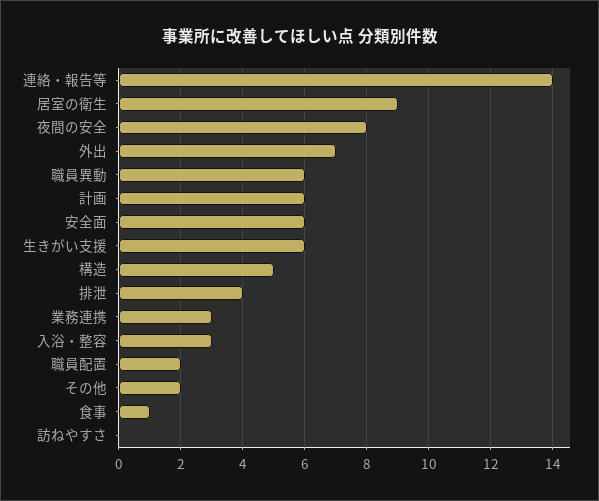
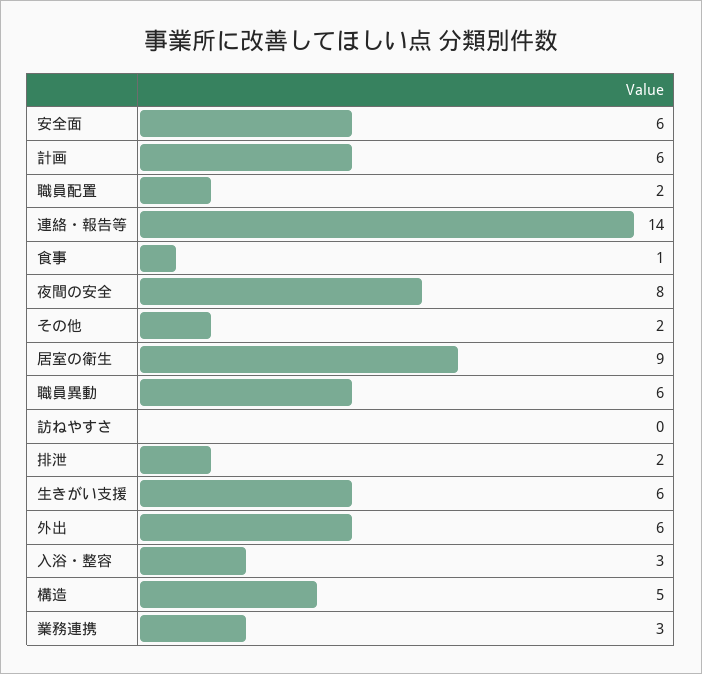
  {
    "連絡・報告等": 14,
    "居室の衛生": 9,
    "夜間の安全": 8,
-   "外出": 7,
+   "外出": 6,
    "職員異動": 6,
    "計画": 6,
    "安全面": 6,
    "生きがい支援": 6,
    "構造": 5,
-   "排泄": 4,
+   "排泄": 2,
    "業務連携": 3,
    "入浴・整容": 3,
    "職員配置": 2,
    "その他": 2,
    "食事": 1,
    "訪ねやすさ": 0
  }

